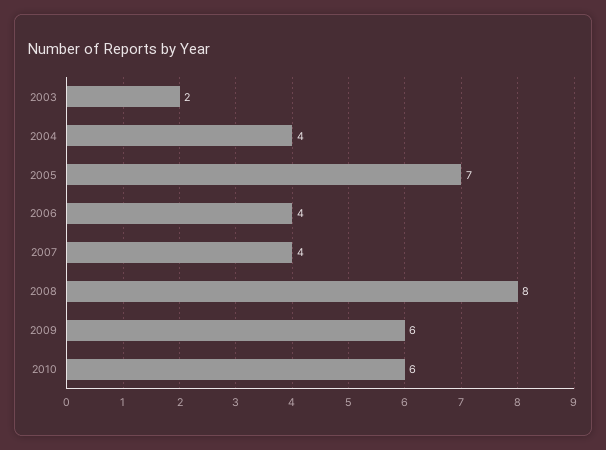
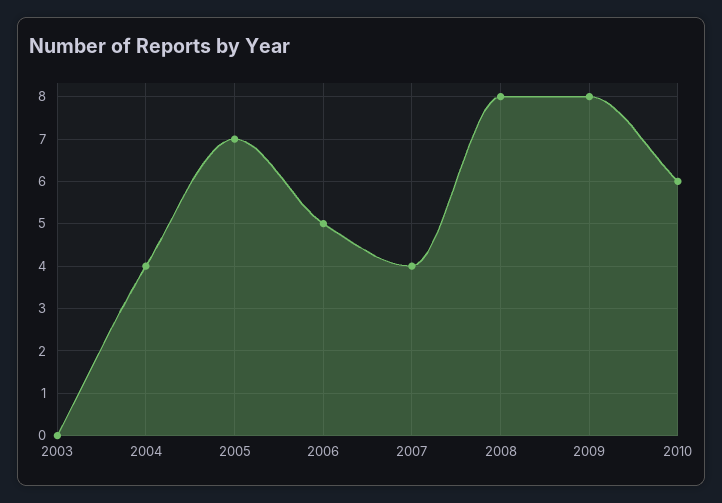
  {
-   "2003": 2,
+   "2003": 0,
    "2004": 4,
    "2005": 7,
-   "2006": 4,
+   "2006": 5,
    "2007": 4,
    "2008": 8,
-   "2009": 6,
+   "2009": 8,
    "2010": 6
  }

